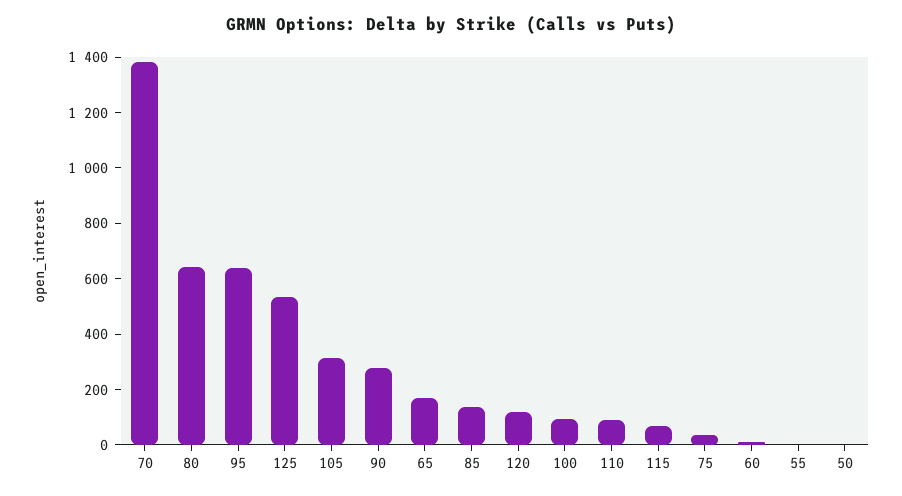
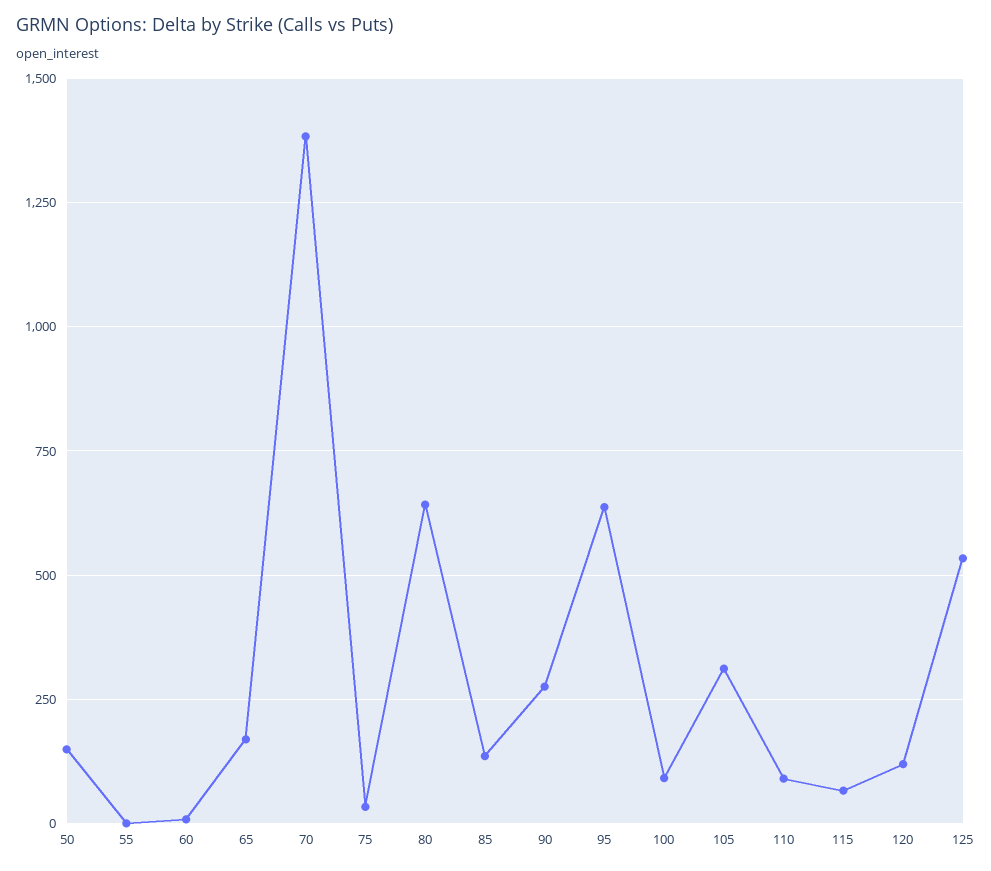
  {
    "70": 1375,
    "80": 650,
    "95": 625,
    "125": 525,
    "105": 300,
    "90": 275,
    "65": 175,
    "85": 125,
    "120": 125,
    "100": 100,
    "110": 100,
    "115": 75,
    "75": 25,
    "60": 0,
    "55": 0,
-   "50": 0
+   "50": 150
  }

